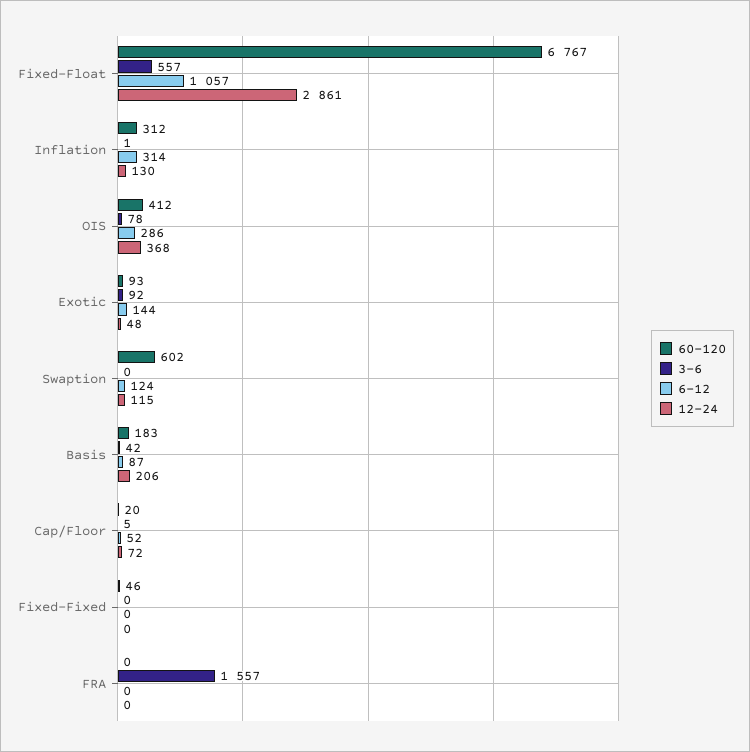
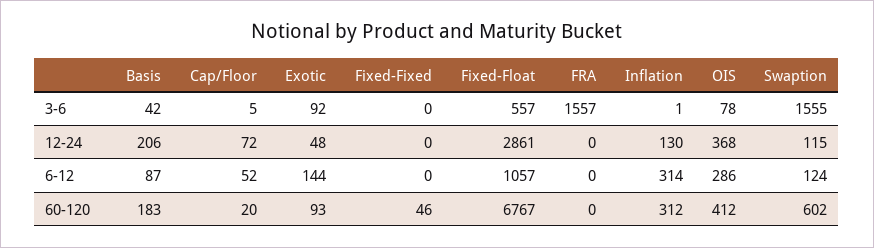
  {
    "60-120": {
      "Fixed-Float": 6767,
      "Inflation": 312,
      "OIS": 412,
      "Exotic": 93,
      "Swaption": 602,
      "Basis": 183,
      "Cap/Floor": 20,
      "Fixed-Fixed": 46,
      "FRA": 0
    },
    "3-6": {
      "Fixed-Float": 557,
      "Inflation": 1,
      "OIS": 78,
      "Exotic": 92,
-     "Swaption": 0,
+     "Swaption": 1555,
      "Basis": 42,
      "Cap/Floor": 5,
      "Fixed-Fixed": 0,
      "FRA": 1557
    },
    "6-12": {
      "Fixed-Float": 1057,
      "Inflation": 314,
      "OIS": 286,
      "Exotic": 144,
      "Swaption": 124,
      "Basis": 87,
      "Cap/Floor": 52,
      "Fixed-Fixed": 0,
      "FRA": 0
    },
    "12-24": {
      "Fixed-Float": 2861,
      "Inflation": 130,
      "OIS": 368,
      "Exotic": 48,
      "Swaption": 115,
      "Basis": 206,
      "Cap/Floor": 72,
      "Fixed-Fixed": 0,
      "FRA": 0
    }
  }

